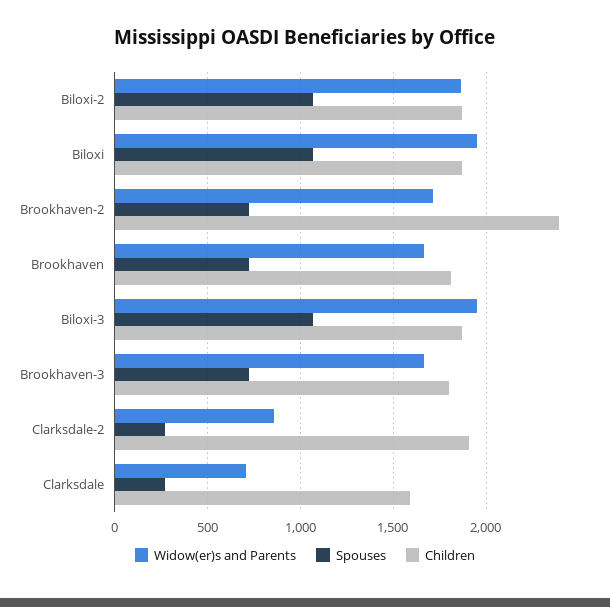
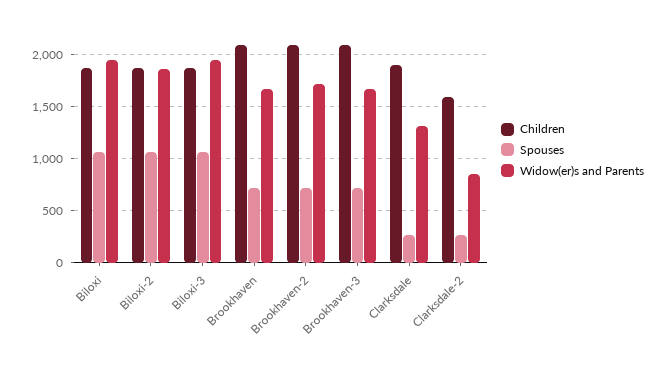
  {
    "Widow(er)s and Parents": {
      "Biloxi-2": 1850,
      "Biloxi": 1950,
      "Brookhaven-2": 1700,
      "Brookhaven": 1650,
      "Biloxi-3": 1950,
      "Brookhaven-3": 1650,
      "Clarksdale-2": 850,
-     "Clarksdale": 700
+     "Clarksdale": 1300
    },
    "Spouses": {
      "Biloxi-2": 1050,
      "Biloxi": 1050,
      "Brookhaven-2": 700,
      "Brookhaven": 700,
      "Biloxi-3": 1050,
      "Brookhaven-3": 700,
      "Clarksdale-2": 250,
      "Clarksdale": 250
    },
    "Children": {
      "Biloxi-2": 1850,
      "Biloxi": 1850,
-     "Brookhaven-2": 2400,
+     "Brookhaven-2": 2100,
-     "Brookhaven": 1800,
+     "Brookhaven": 2100,
      "Biloxi-3": 1850,
-     "Brookhaven-3": 1800,
+     "Brookhaven-3": 2100,
-     "Clarksdale-2": 1900,
+     "Clarksdale-2": 1600,
-     "Clarksdale": 1600
+     "Clarksdale": 1900
    }
  }

